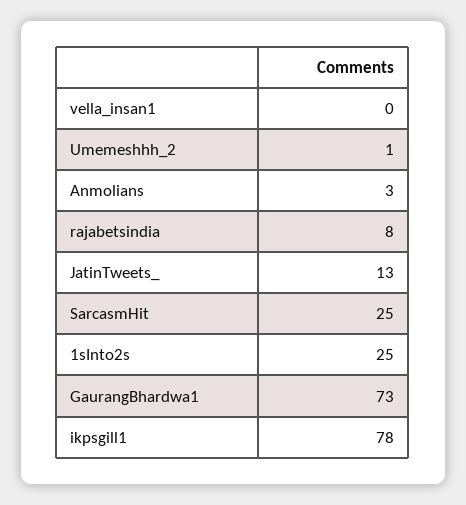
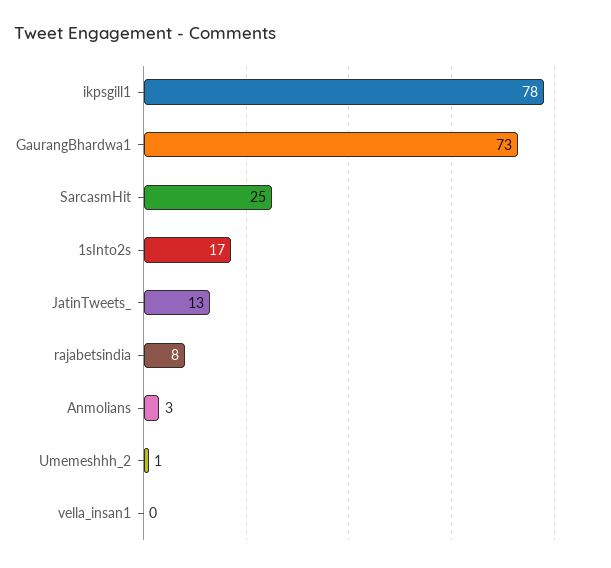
  {
    "vella_insan1": 0,
    "Umemeshhh_2": 1,
    "Anmolians": 3,
    "rajabetsindia": 8,
    "JatinTweets_": 13,
    "SarcasmHit": 25,
-   "1sInto2s": 25,
+   "1sInto2s": 17,
    "GaurangBhardwa1": 73,
    "ikpsgill1": 78
  }

